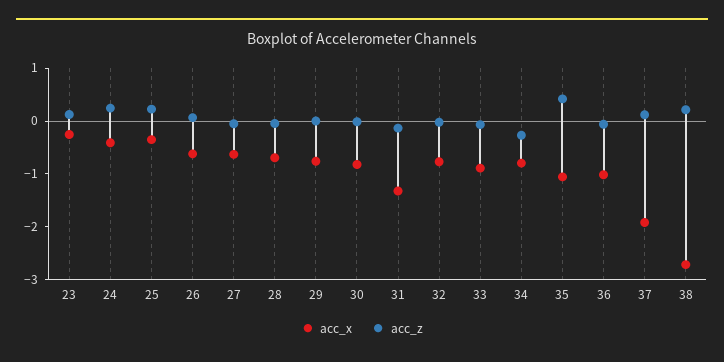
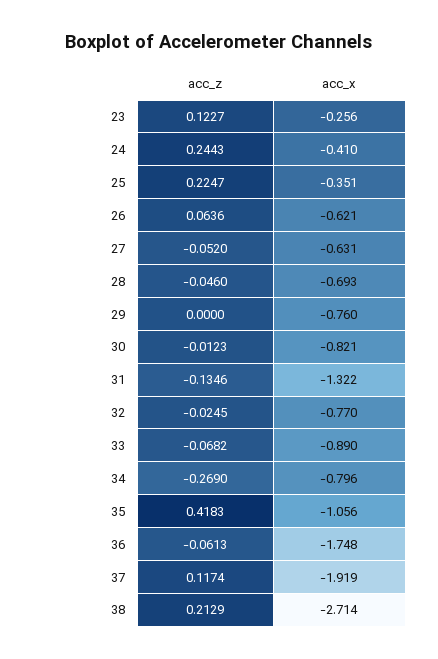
  {
    "acc_x": {
      "23": -0.256,
      "24": -0.41,
      "25": -0.351,
      "26": -0.621,
      "27": -0.631,
      "28": -0.693,
      "29": -0.76,
      "30": -0.821,
      "31": -1.322,
      "32": -0.77,
      "33": -0.89,
      "34": -0.796,
      "35": -1.056,
-     "36": -1,
+     "36": -1.748,
      "37": -1.919,
      "38": -2.714
    },
    "acc_z": {
      "23": 0.1227,
      "24": 0.2443,
      "25": 0.2247,
      "26": 0.0636,
      "27": -0.052,
      "28": -0.046,
      "29": 0,
      "30": -0.0123,
      "31": -0.1346,
      "32": -0.0245,
      "33": -0.0682,
      "34": -0.269,
      "35": 0.4183,
      "36": -0.0613,
      "37": 0.1174,
      "38": 0.2129
    }
  }

